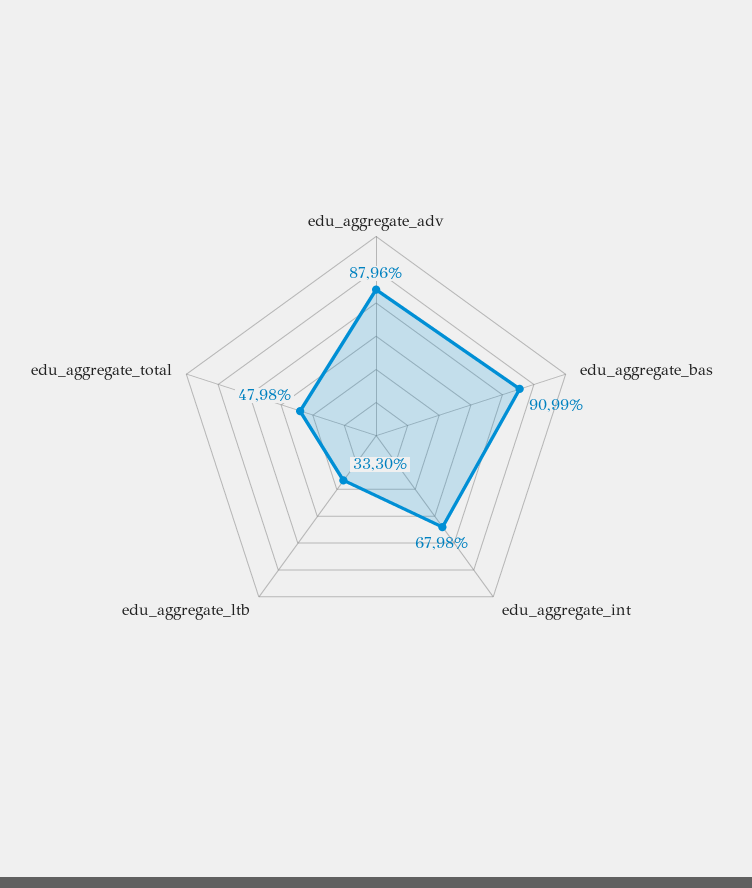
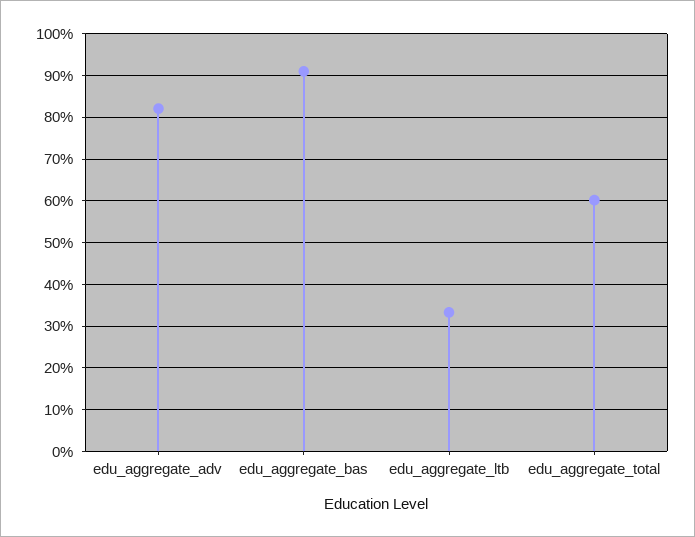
  {
-   "edu_aggregate_adv": 87.96,
+   "edu_aggregate_adv": 82,
    "edu_aggregate_bas": 90.99,
-   "edu_aggregate_int": 67.98,
    "edu_aggregate_ltb": 33.3,
-   "edu_aggregate_total": 47.98
+   "edu_aggregate_total": 60
  }

